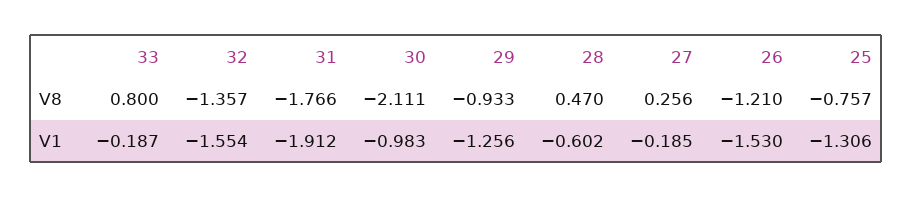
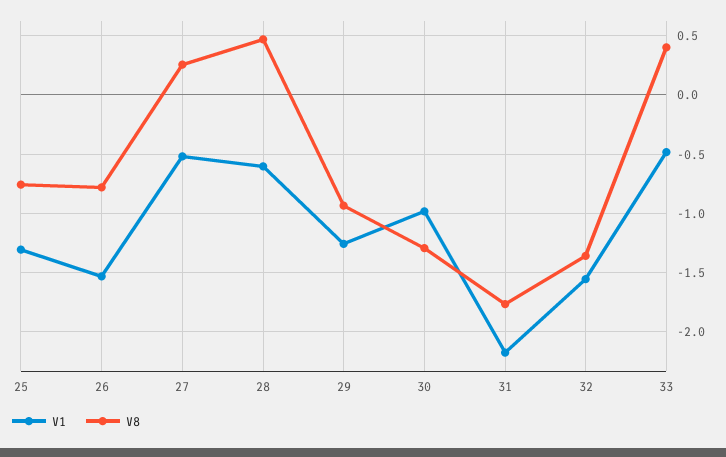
  {
    "V8": {
-     "33": 0.8,
+     "33": 0.4,
      "32": -1.357,
      "31": -1.766,
-     "30": -2.111,
+     "30": -1.3,
      "29": -0.933,
      "28": 0.47,
      "27": 0.256,
-     "26": -1.21,
+     "26": -0.8,
      "25": -0.757
    },
    "V1": {
-     "33": -0.187,
+     "33": -0.5,
      "32": -1.554,
-     "31": -1.912,
+     "31": -2.2,
      "30": -0.983,
      "29": -1.256,
      "28": -0.602,
-     "27": -0.185,
+     "27": -0.5,
      "26": -1.53,
      "25": -1.306
    }
  }

